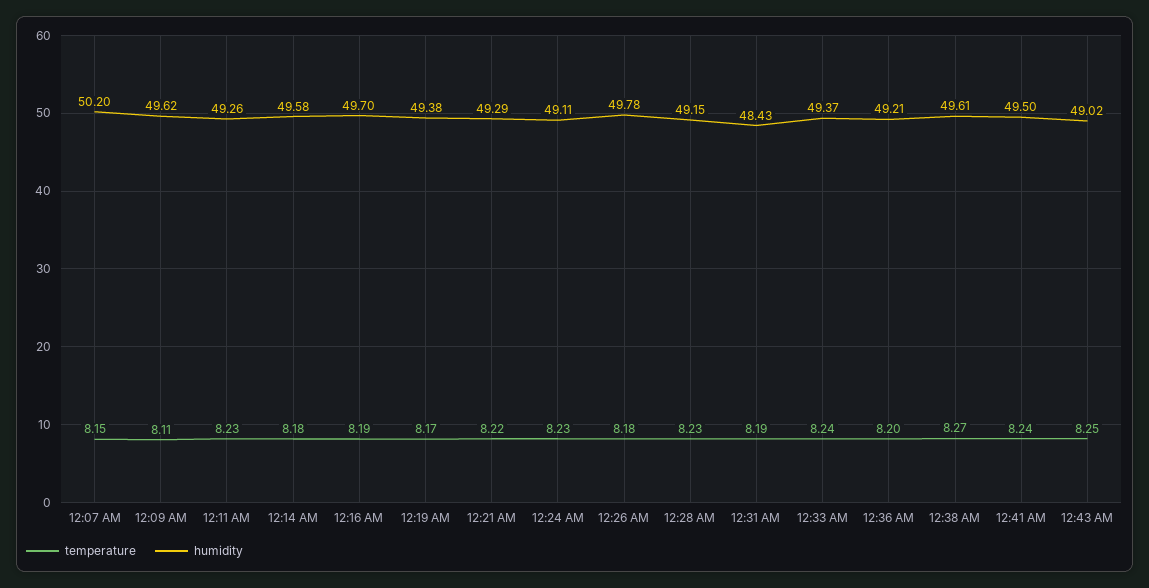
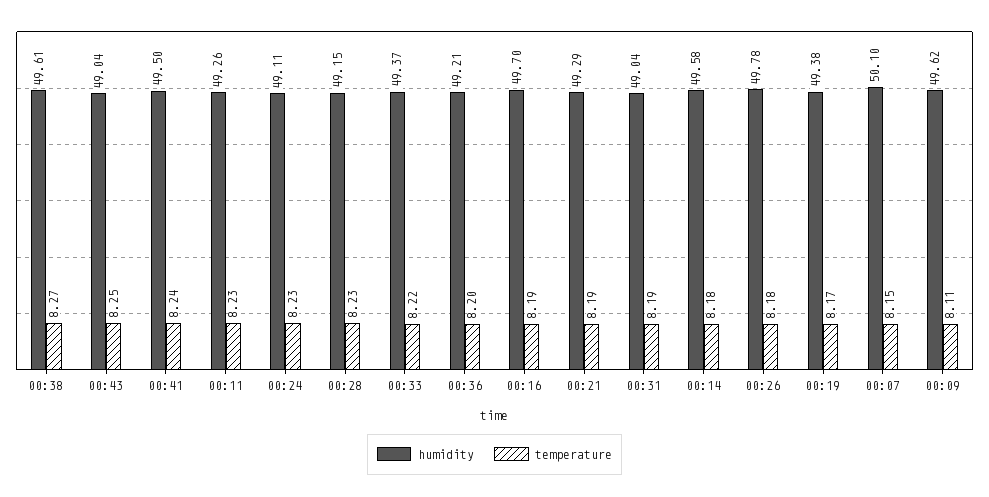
  {
    "temperature": {
      "12:07 AM": 8.15,
      "12:09 AM": 8.11,
      "12:11 AM": 8.23,
      "12:14 AM": 8.18,
      "12:16 AM": 8.19,
      "12:19 AM": 8.17,
-     "12:21 AM": 8.22,
+     "12:21 AM": 8.19,
      "12:24 AM": 8.23,
      "12:26 AM": 8.18,
      "12:28 AM": 8.23,
      "12:31 AM": 8.19,
-     "12:33 AM": 8.24,
+     "12:33 AM": 8.22,
      "12:36 AM": 8.2,
      "12:38 AM": 8.27,
      "12:41 AM": 8.24,
      "12:43 AM": 8.25
    },
    "humidity": {
-     "12:07 AM": 50.2,
+     "12:07 AM": 50.1,
      "12:09 AM": 49.62,
      "12:11 AM": 49.26,
      "12:14 AM": 49.58,
      "12:16 AM": 49.7,
      "12:19 AM": 49.38,
      "12:21 AM": 49.29,
      "12:24 AM": 49.11,
      "12:26 AM": 49.78,
      "12:28 AM": 49.15,
-     "12:31 AM": 48.43,
+     "12:31 AM": 49.04,
      "12:33 AM": 49.37,
      "12:36 AM": 49.21,
      "12:38 AM": 49.61,
      "12:41 AM": 49.5,
-     "12:43 AM": 49.02
+     "12:43 AM": 49.04
    }
  }

